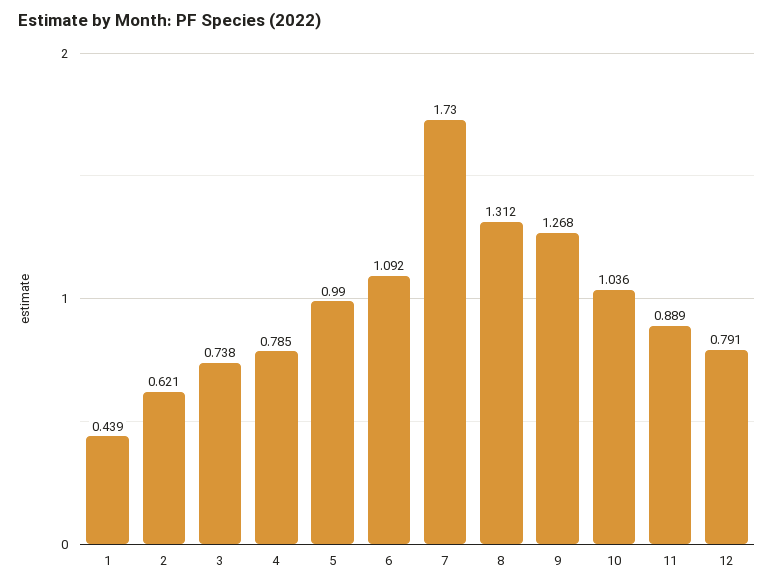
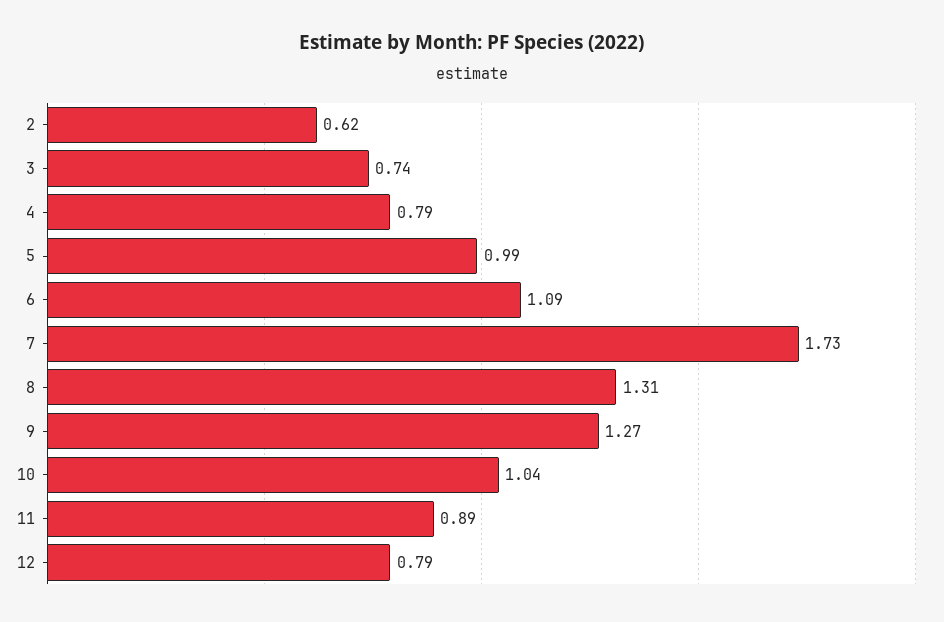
  {
-   "1": 0.439,
    "2": 0.621,
    "3": 0.738,
    "4": 0.785,
    "5": 0.99,
    "6": 1.092,
    "7": 1.73,
    "8": 1.312,
    "9": 1.268,
    "10": 1.036,
    "11": 0.889,
    "12": 0.791
  }

